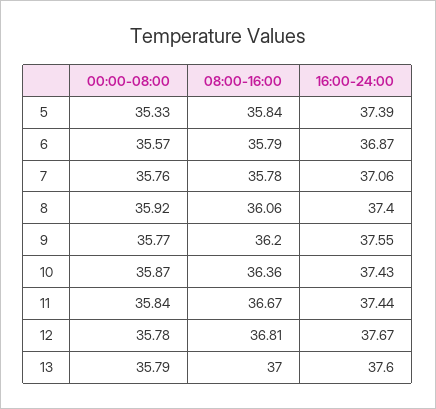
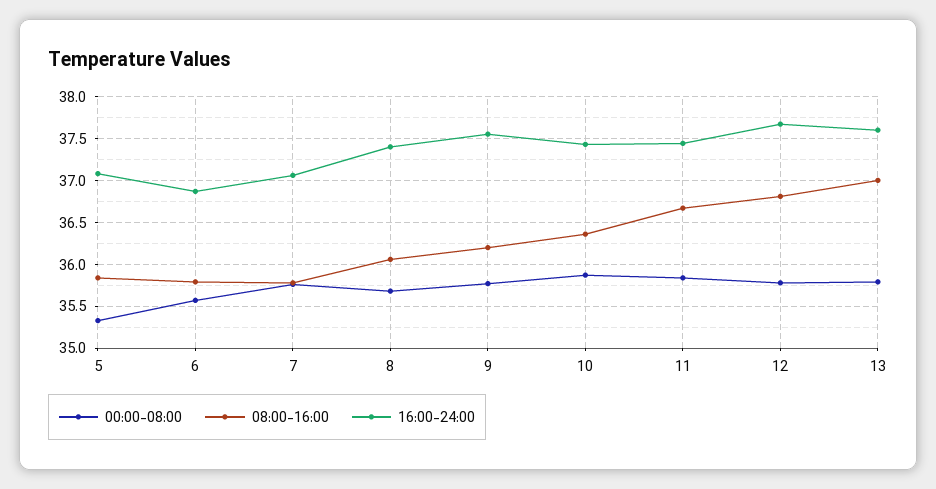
  {
    "00:00-08:00": {
      "5": 35.33,
      "6": 35.57,
      "7": 35.76,
-     "8": 35.92,
+     "8": 35.7,
      "9": 35.77,
      "10": 35.87,
      "11": 35.84,
      "12": 35.78,
      "13": 35.79
    },
    "08:00-16:00": {
      "5": 35.84,
      "6": 35.79,
      "7": 35.78,
      "8": 36.06,
      "9": 36.2,
      "10": 36.36,
      "11": 36.67,
      "12": 36.81,
      "13": 37
    },
    "16:00-24:00": {
-     "5": 37.39,
+     "5": 37.1,
      "6": 36.87,
      "7": 37.06,
      "8": 37.4,
      "9": 37.55,
      "10": 37.43,
      "11": 37.44,
      "12": 37.67,
      "13": 37.6
    }
  }

